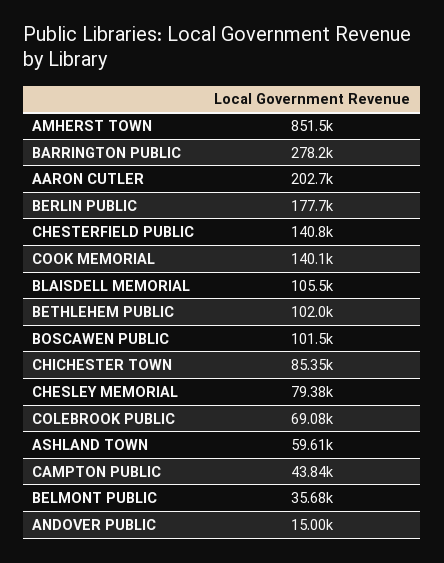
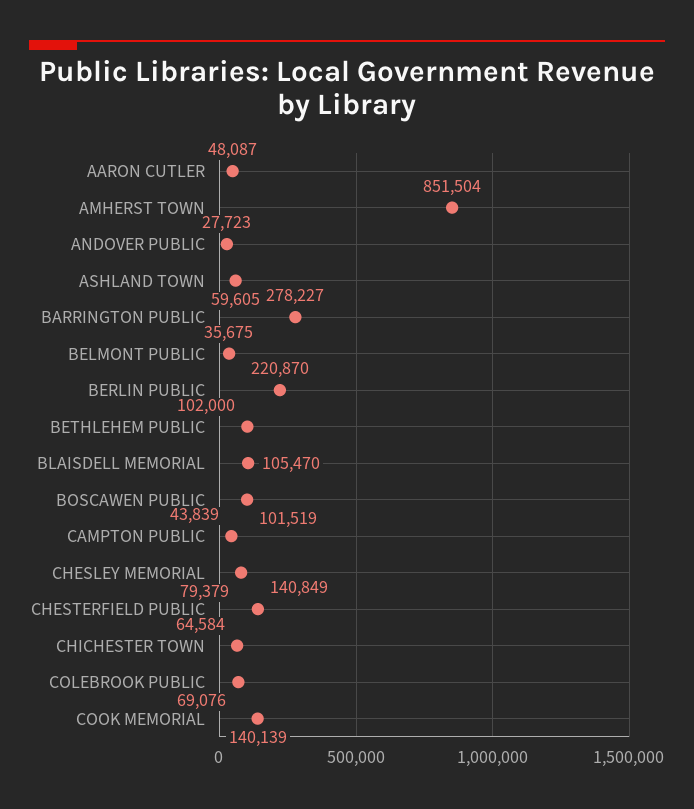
  {
    "AMHERST TOWN": 851504,
    "BARRINGTON PUBLIC": 278227,
-   "AARON CUTLER": 202700,
+   "AARON CUTLER": 48087,
-   "BERLIN PUBLIC": 177700,
+   "BERLIN PUBLIC": 220870,
    "CHESTERFIELD PUBLIC": 140849,
    "COOK MEMORIAL": 140139,
    "BLAISDELL MEMORIAL": 105470,
    "BETHLEHEM PUBLIC": 102000,
    "BOSCAWEN PUBLIC": 101519,
-   "CHICHESTER TOWN": 85350,
+   "CHICHESTER TOWN": 64584,
    "CHESLEY MEMORIAL": 79379,
    "COLEBROOK PUBLIC": 69076,
    "ASHLAND TOWN": 59605,
    "CAMPTON PUBLIC": 43839,
    "BELMONT PUBLIC": 35675,
-   "ANDOVER PUBLIC": 15000
+   "ANDOVER PUBLIC": 27723
  }

